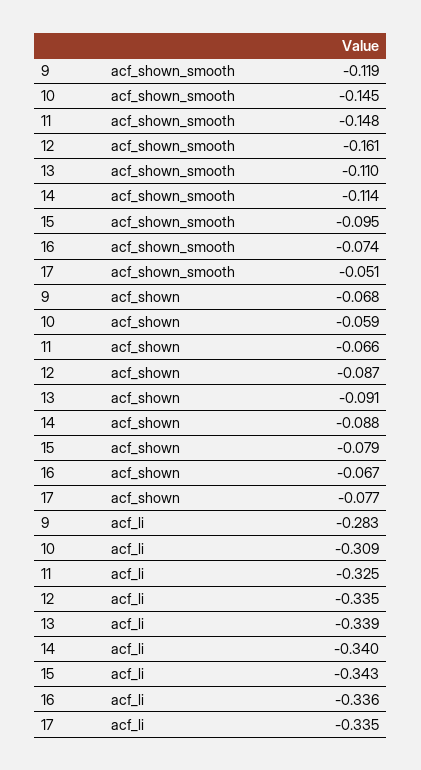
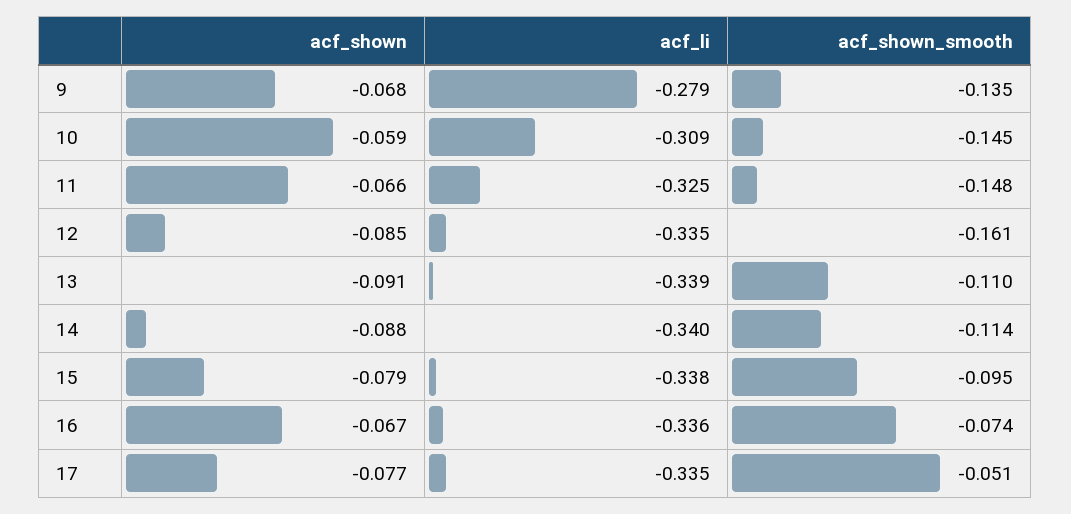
  {
    "9": {
-     "acf_shown_smooth": -0.119,
+     "acf_shown_smooth": -0.135,
      "acf_shown": -0.068,
-     "acf_li": -0.283
+     "acf_li": -0.279
    },
    "10": {
      "acf_shown_smooth": -0.145,
      "acf_shown": -0.059,
      "acf_li": -0.309
    },
    "11": {
      "acf_shown_smooth": -0.148,
      "acf_shown": -0.066,
      "acf_li": -0.325
    },
    "12": {
      "acf_shown_smooth": -0.161,
-     "acf_shown": -0.087,
+     "acf_shown": -0.085,
      "acf_li": -0.335
    },
    "13": {
      "acf_shown_smooth": -0.11,
      "acf_shown": -0.091,
      "acf_li": -0.339
    },
    "14": {
      "acf_shown_smooth": -0.114,
      "acf_shown": -0.088,
      "acf_li": -0.34
    },
    "15": {
      "acf_shown_smooth": -0.095,
      "acf_shown": -0.079,
-     "acf_li": -0.343
+     "acf_li": -0.338
    },
    "16": {
      "acf_shown_smooth": -0.074,
      "acf_shown": -0.067,
      "acf_li": -0.336
    },
    "17": {
      "acf_shown_smooth": -0.051,
      "acf_shown": -0.077,
      "acf_li": -0.335
    }
  }

